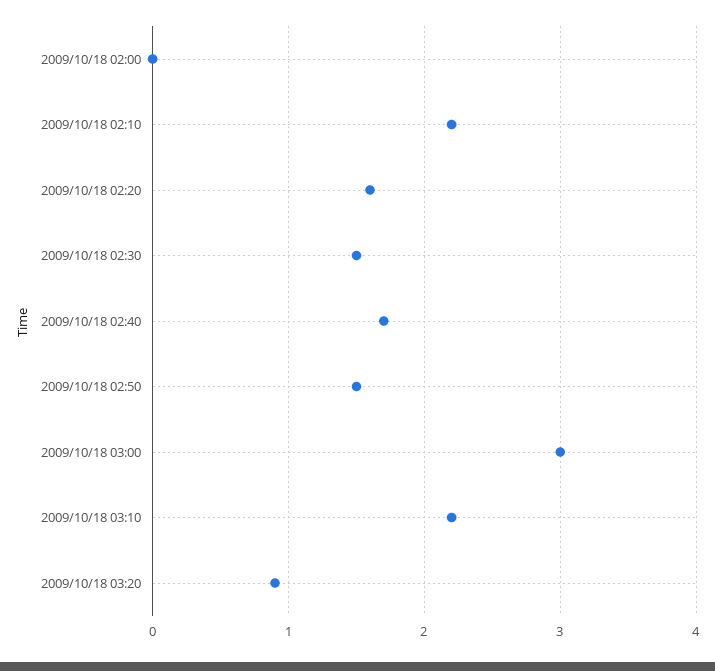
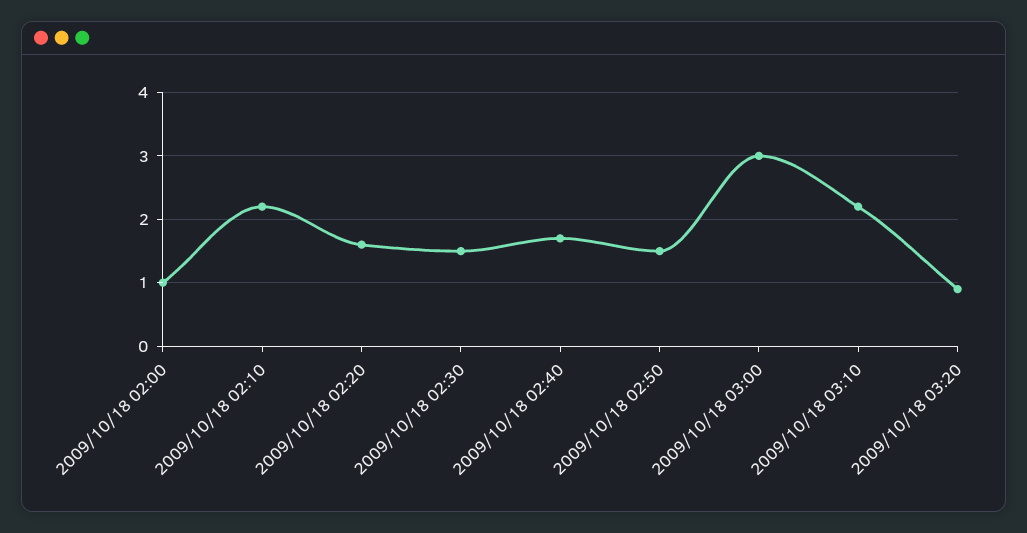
  {
-   "2009/10/18 02:00": 0,
+   "2009/10/18 02:00": 1,
    "2009/10/18 02:10": 2.2,
    "2009/10/18 02:20": 1.6,
    "2009/10/18 02:30": 1.5,
    "2009/10/18 02:40": 1.7,
    "2009/10/18 02:50": 1.5,
    "2009/10/18 03:00": 3,
    "2009/10/18 03:10": 2.2,
    "2009/10/18 03:20": 0.9
  }

